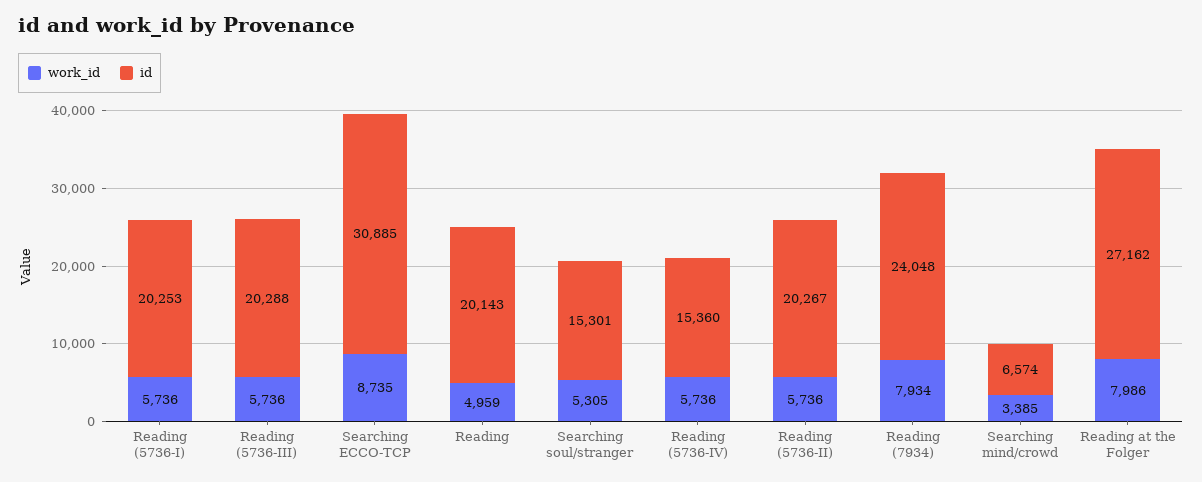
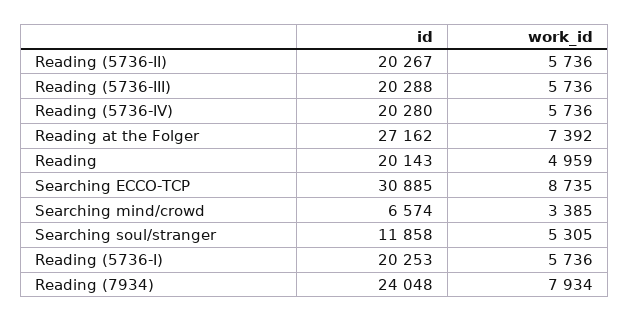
  {
    "work_id": {
      "Reading (5736-I)": 5736,
      "Reading (5736-III)": 5736,
      "Searching ECCO-TCP": 8735,
      "Reading": 4959,
      "Searching soul/stranger": 5305,
      "Reading (5736-IV)": 5736,
      "Reading (5736-II)": 5736,
      "Reading (7934)": 7934,
      "Searching mind/crowd": 3385,
-     "Reading at the Folger": 7986
+     "Reading at the Folger": 7392
    },
    "id": {
      "Reading (5736-I)": 20253,
      "Reading (5736-III)": 20288,
      "Searching ECCO-TCP": 30885,
      "Reading": 20143,
-     "Searching soul/stranger": 15301,
+     "Searching soul/stranger": 11858,
-     "Reading (5736-IV)": 15360,
+     "Reading (5736-IV)": 20280,
      "Reading (5736-II)": 20267,
      "Reading (7934)": 24048,
      "Searching mind/crowd": 6574,
      "Reading at the Folger": 27162
    }
  }

